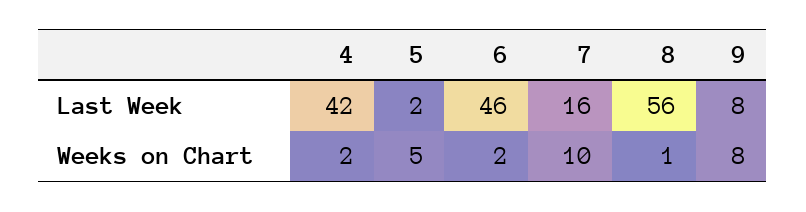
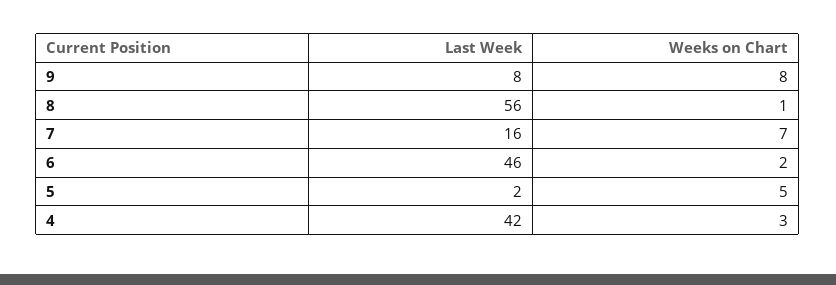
  {
    "4": {
      "Last Week": 42,
-     "Weeks on Chart": 2
+     "Weeks on Chart": 3
    },
    "5": {
      "Last Week": 2,
      "Weeks on Chart": 5
    },
    "6": {
      "Last Week": 46,
      "Weeks on Chart": 2
    },
    "7": {
      "Last Week": 16,
-     "Weeks on Chart": 10
+     "Weeks on Chart": 7
    },
    "8": {
      "Last Week": 56,
      "Weeks on Chart": 1
    },
    "9": {
      "Last Week": 8,
      "Weeks on Chart": 8
    }
  }

